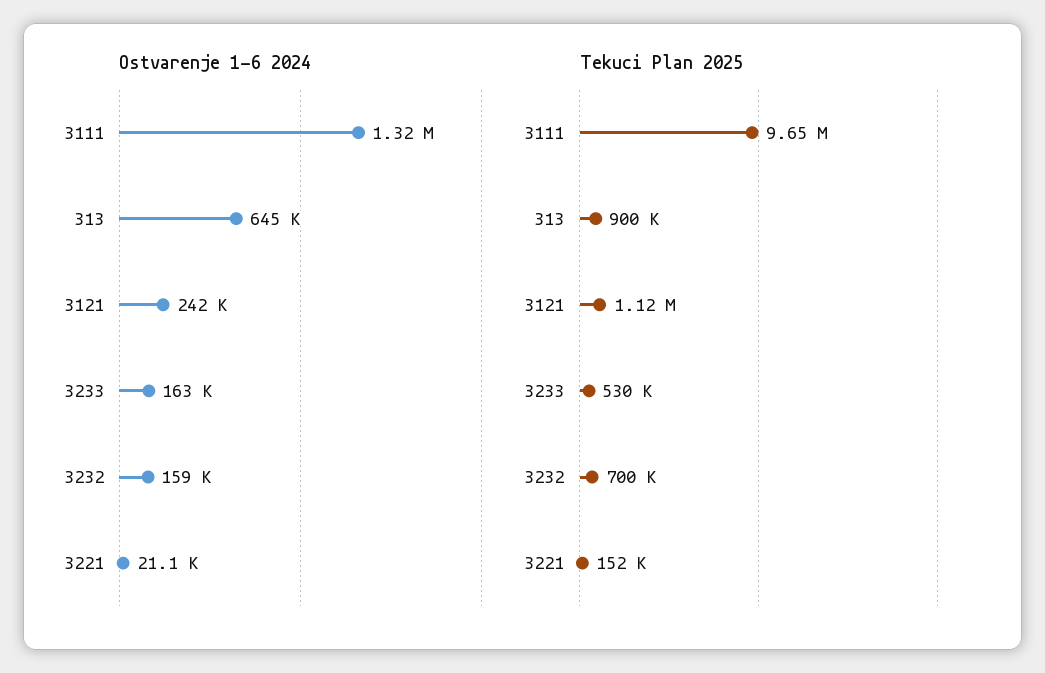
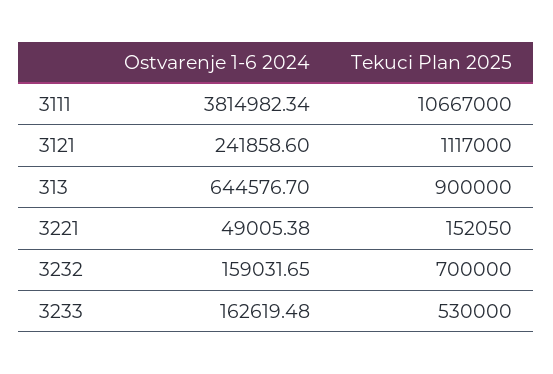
  {
    "Ostvarenje 1-6 2024": {
-     "3111": 1320000,
+     "3111": 3814982.34,
      "313": 644576.7,
      "3121": 241858.6,
      "3233": 162619.48,
      "3232": 159031.65,
-     "3221": 21100
+     "3221": 49005.38
    },
    "Tekuci Plan 2025": {
-     "3111": 9650000,
+     "3111": 10667000,
      "313": 900000,
      "3121": 1117000,
      "3233": 530000,
      "3232": 700000,
      "3221": 152050
    }
  }

